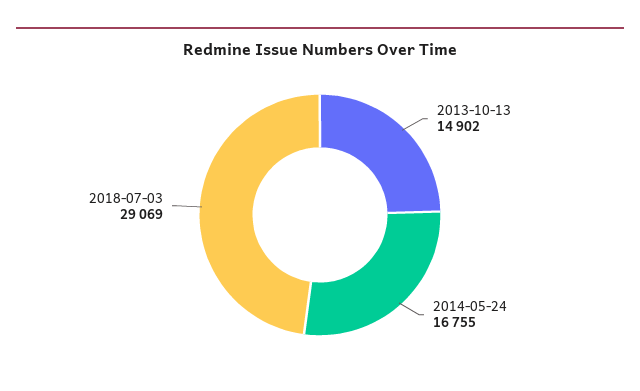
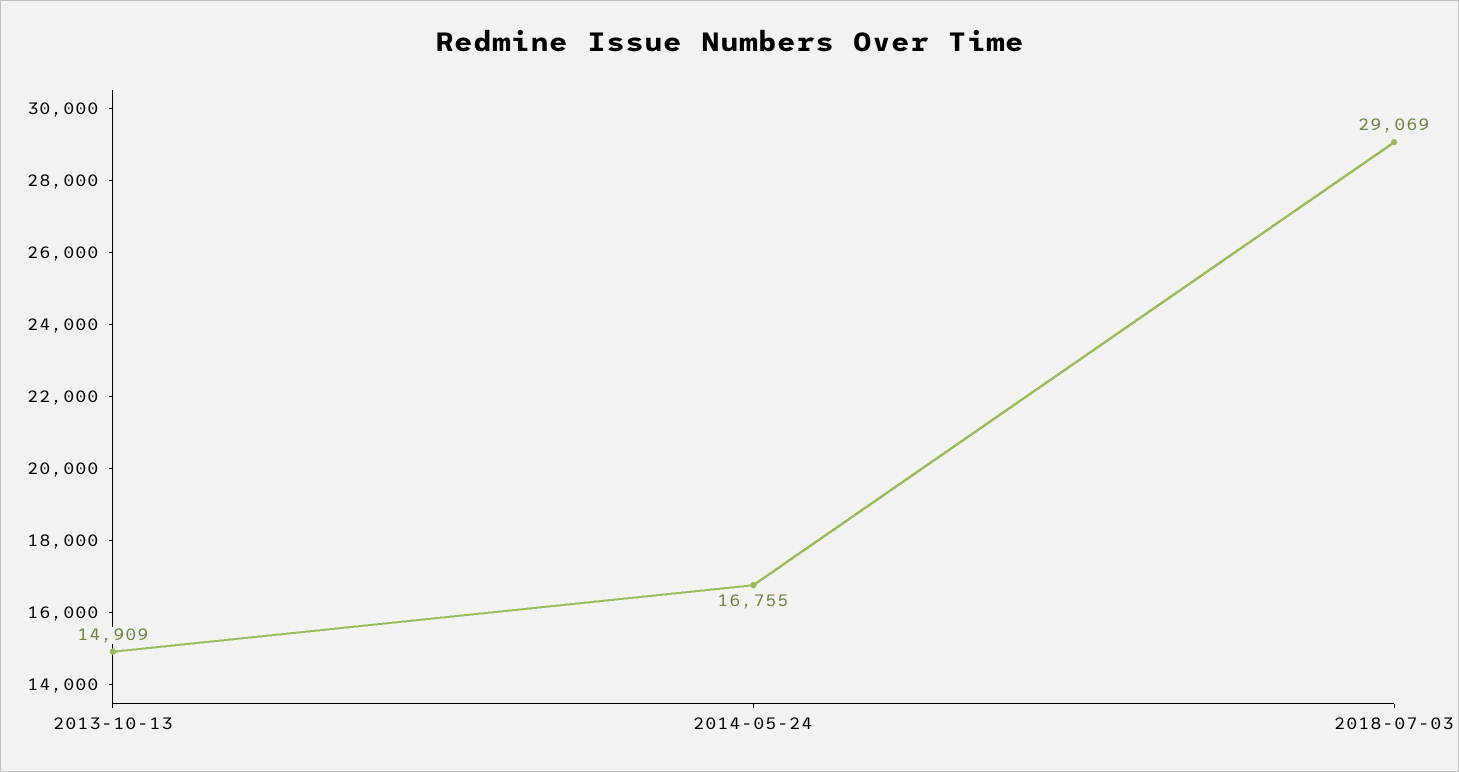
  {
-   "2013-10-13": 14902,
+   "2013-10-13": 14909,
    "2014-05-24": 16755,
    "2018-07-03": 29069
  }

